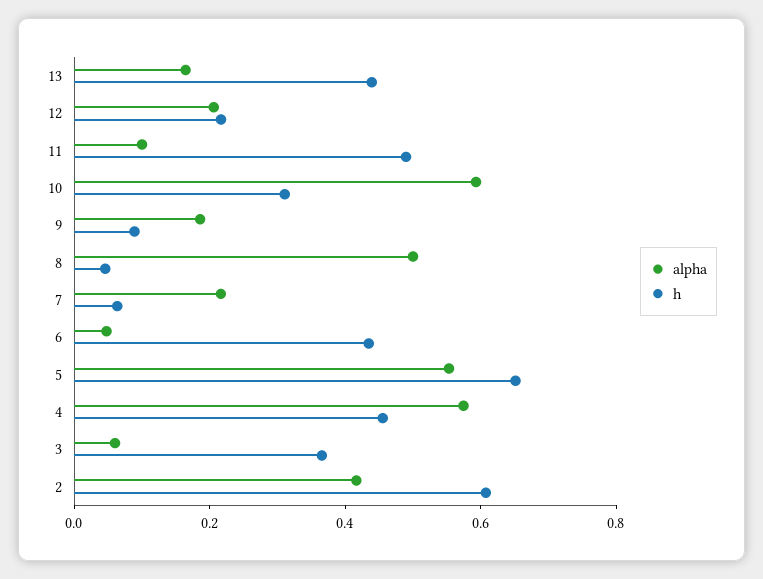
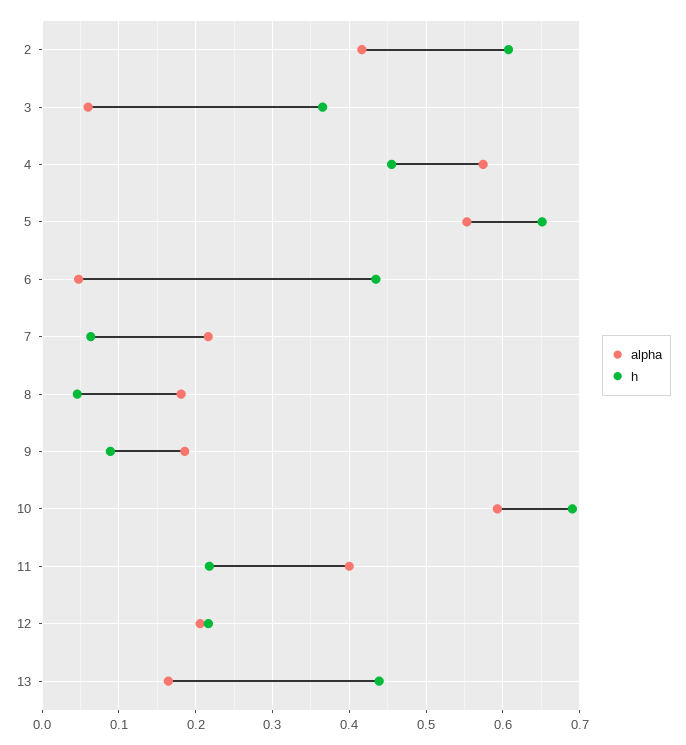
  {
    "alpha": {
      "13": 0.16,
      "12": 0.21,
-     "11": 0.1,
+     "11": 0.4,
      "10": 0.59,
      "9": 0.19,
-     "8": 0.5,
+     "8": 0.18,
      "7": 0.22,
      "6": 0.05,
      "5": 0.55,
      "4": 0.57,
      "3": 0.06,
      "2": 0.42
    },
    "h": {
      "13": 0.44,
      "12": 0.22,
-     "11": 0.5,
+     "11": 0.22,
-     "10": 0.3,
+     "10": 0.69,
      "9": 0.09,
      "8": 0.05,
      "7": 0.06,
      "6": 0.43,
      "5": 0.65,
      "4": 0.46,
      "3": 0.37,
      "2": 0.61
    }
  }

